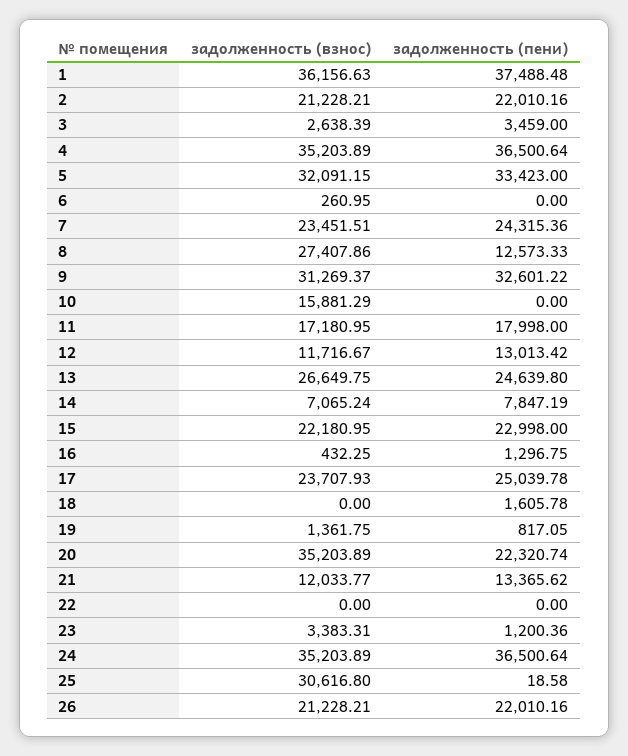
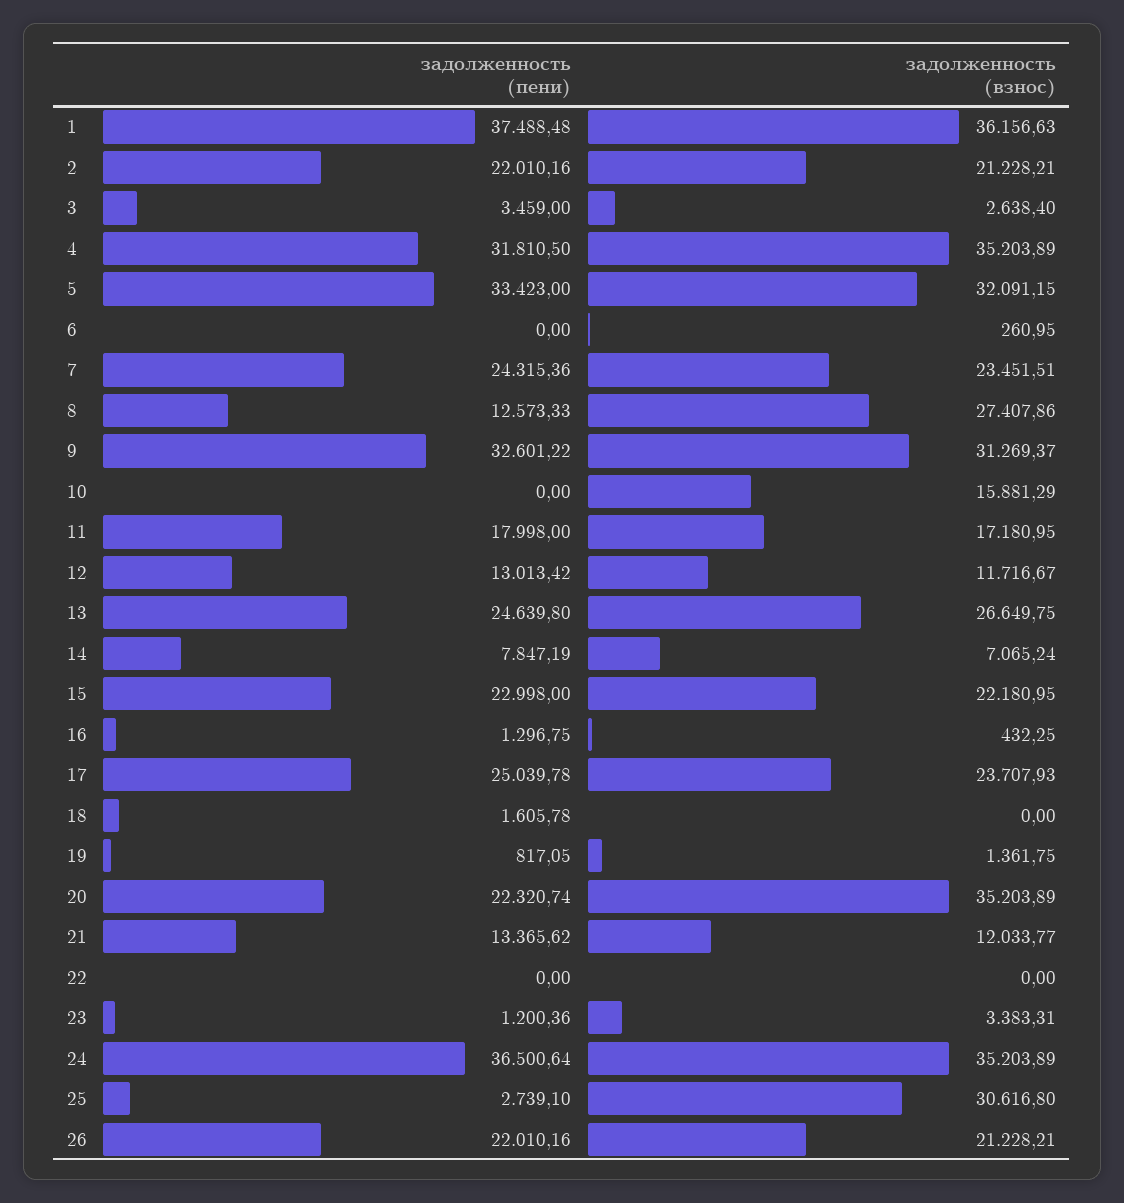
  {
    "задолженность (взнос)": {
      "1": 36156.63,
      "2": 21228.21,
-     "3": 2638.39,
+     "3": 2638.4,
      "4": 35203.89,
      "5": 32091.15,
      "6": 260.95,
      "7": 23451.51,
      "8": 27407.86,
      "9": 31269.37,
      "10": 15881.29,
      "11": 17180.95,
      "12": 11716.67,
      "13": 26649.75,
      "14": 7065.24,
      "15": 22180.95,
      "16": 432.25,
      "17": 23707.93,
      "18": 0,
      "19": 1361.75,
      "20": 35203.89,
      "21": 12033.77,
      "22": 0,
      "23": 3383.31,
      "24": 35203.89,
      "25": 30616.8,
      "26": 21228.21
    },
    "задолженность (пени)": {
      "1": 37488.48,
      "2": 22010.16,
      "3": 3459,
-     "4": 36500.64,
+     "4": 31810.5,
      "5": 33423,
      "6": 0,
      "7": 24315.36,
      "8": 12573.33,
      "9": 32601.22,
      "10": 0,
      "11": 17998,
      "12": 13013.42,
      "13": 24639.8,
      "14": 7847.19,
      "15": 22998,
      "16": 1296.75,
      "17": 25039.78,
      "18": 1605.78,
      "19": 817.05,
      "20": 22320.74,
      "21": 13365.62,
      "22": 0,
      "23": 1200.36,
      "24": 36500.64,
-     "25": 18.58,
+     "25": 2739.1,
      "26": 22010.16
    }
  }

